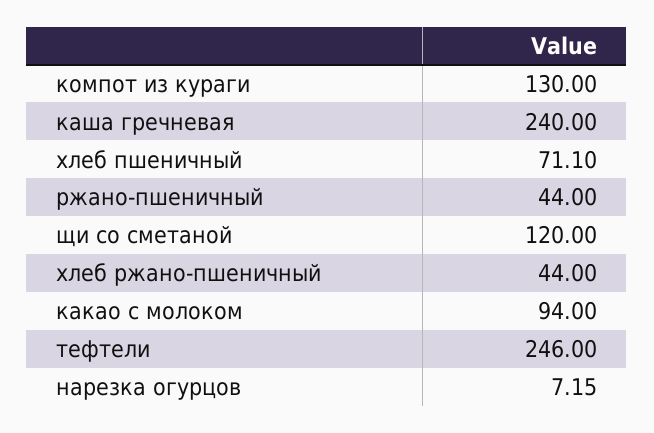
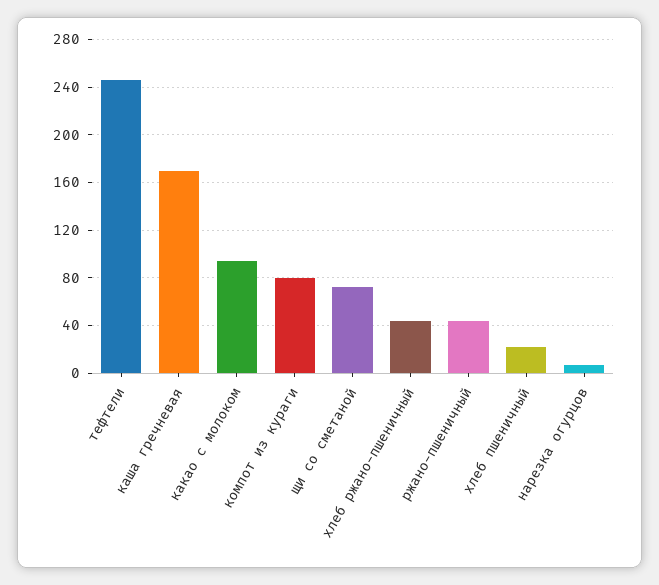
  {
-   "компот из кураги": 130,
+   "компот из кураги": 80,
-   "каша гречневая": 240,
+   "каша гречневая": 170,
-   "хлеб пшеничный": 71.1,
+   "хлеб пшеничный": 20,
    "ржано-пшеничный": 44,
-   "щи со сметаной": 120,
+   "щи со сметаной": 70,
    "хлеб ржано-пшеничный": 44,
    "какао с молоком": 94,
    "тефтели": 246,
    "нарезка огурцов": 7.15
  }

